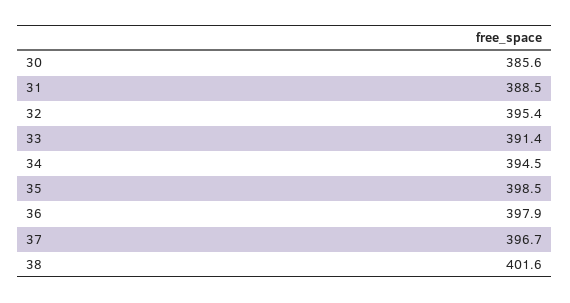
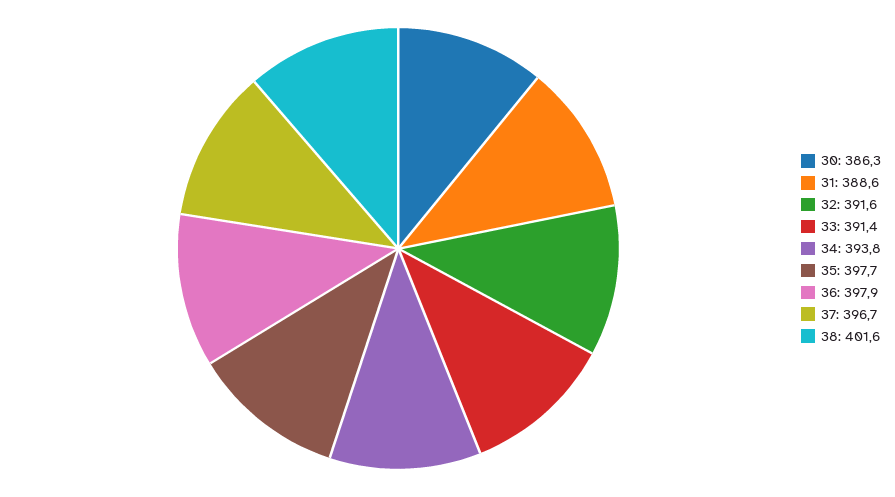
  {
-   "30": 385.6,
+   "30": 386.3,
-   "31": 388.5,
+   "31": 388.6,
-   "32": 395.4,
+   "32": 391.6,
    "33": 391.4,
-   "34": 394.5,
+   "34": 393.8,
-   "35": 398.5,
+   "35": 397.7,
    "36": 397.9,
    "37": 396.7,
    "38": 401.6
  }

